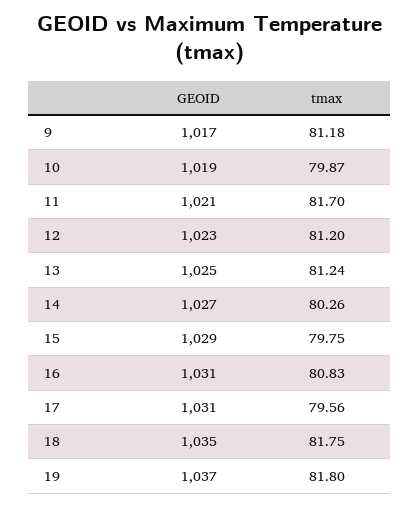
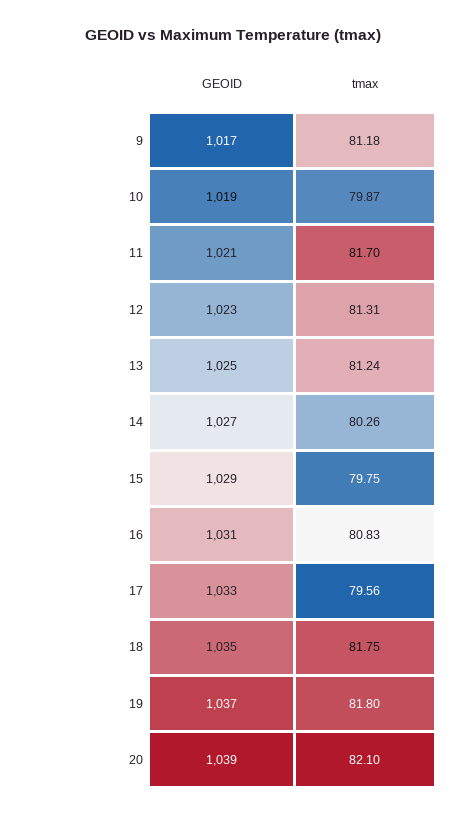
  {
    "GEOID": {
      "9": 1017,
      "10": 1019,
      "11": 1021,
      "12": 1023,
      "13": 1025,
      "14": 1027,
      "15": 1029,
      "16": 1031,
-     "17": 1031,
+     "17": 1033,
      "18": 1035,
-     "19": 1037
+     "19": 1037,
+     "20": 1039
    },
    "tmax": {
      "9": 81.18,
      "10": 79.87,
      "11": 81.7,
-     "12": 81.2,
+     "12": 81.31,
      "13": 81.24,
      "14": 80.26,
      "15": 79.75,
      "16": 80.83,
      "17": 79.56,
      "18": 81.75,
-     "19": 81.8
+     "19": 81.8,
+     "20": 82.1
    }
  }

